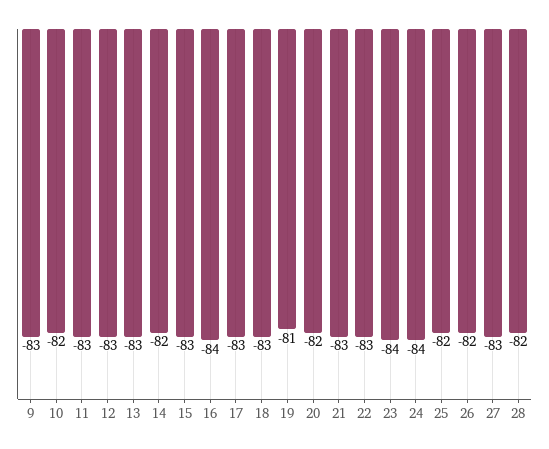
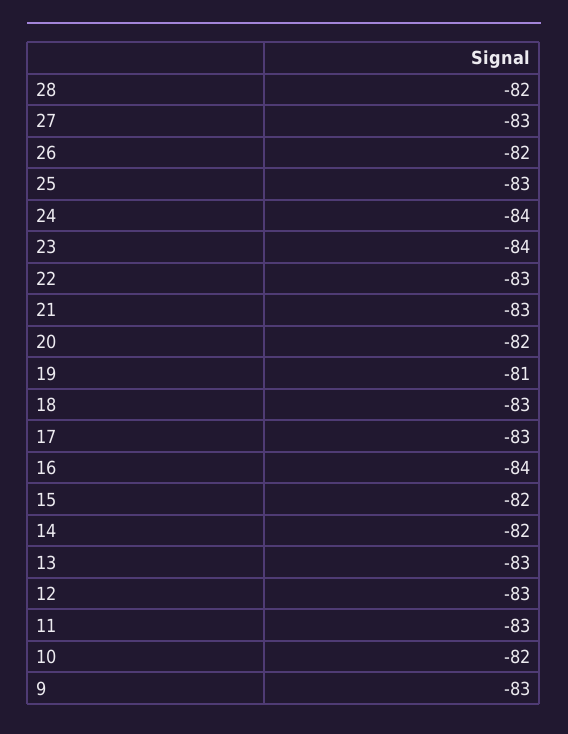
  {
    "9": -83,
    "10": -82,
    "11": -83,
    "12": -83,
    "13": -83,
    "14": -82,
-   "15": -83,
+   "15": -82,
    "16": -84,
    "17": -83,
    "18": -83,
    "19": -81,
    "20": -82,
    "21": -83,
    "22": -83,
    "23": -84,
    "24": -84,
-   "25": -82,
+   "25": -83,
    "26": -82,
    "27": -83,
    "28": -82
  }

